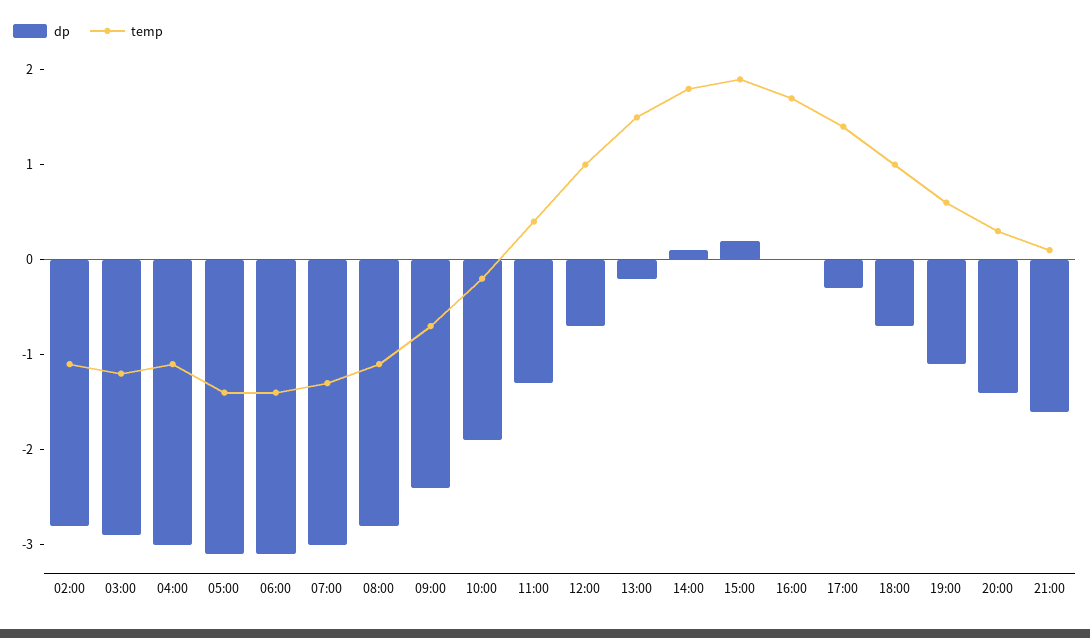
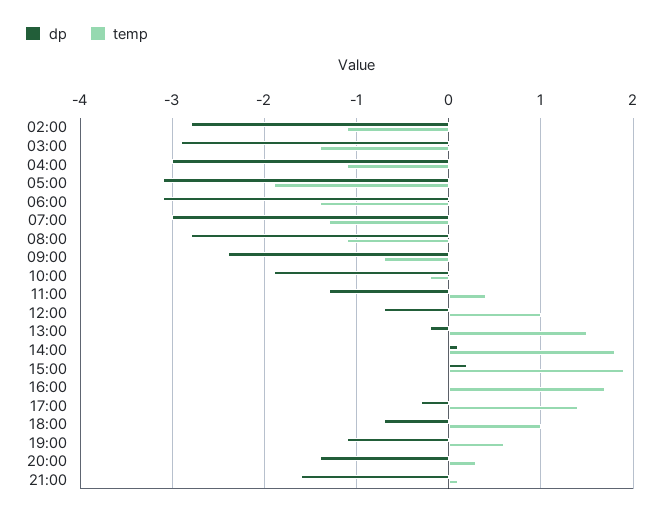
  {
    "dp": {
      "02:00": -2.8,
      "03:00": -2.9,
      "04:00": -3,
      "05:00": -3.1,
      "06:00": -3.1,
      "07:00": -3,
      "08:00": -2.8,
      "09:00": -2.4,
      "10:00": -1.9,
      "11:00": -1.3,
      "12:00": -0.7,
      "13:00": -0.2,
      "14:00": 0.1,
      "15:00": 0.2,
      "16:00": 0,
      "17:00": -0.3,
      "18:00": -0.7,
      "19:00": -1.1,
      "20:00": -1.4,
      "21:00": -1.6
    },
    "temp": {
      "02:00": -1.1,
-     "03:00": -1.2,
+     "03:00": -1.4,
      "04:00": -1.1,
-     "05:00": -1.4,
+     "05:00": -1.9,
      "06:00": -1.4,
      "07:00": -1.3,
      "08:00": -1.1,
      "09:00": -0.7,
      "10:00": -0.2,
      "11:00": 0.4,
      "12:00": 1,
      "13:00": 1.5,
      "14:00": 1.8,
      "15:00": 1.9,
      "16:00": 1.7,
      "17:00": 1.4,
      "18:00": 1,
      "19:00": 0.6,
      "20:00": 0.3,
      "21:00": 0.1
    }
  }

